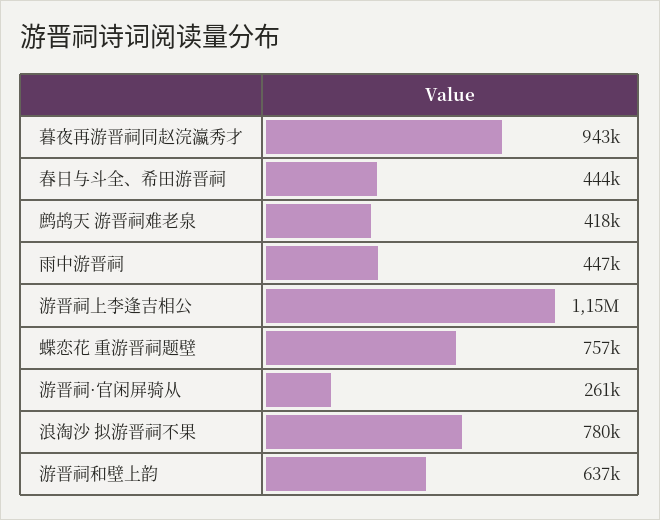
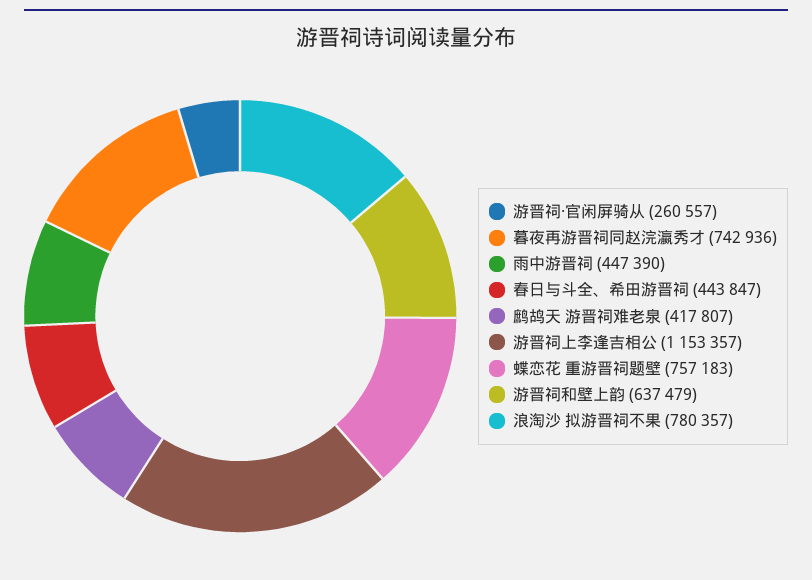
  {
-   "暮夜再游晋祠同赵浣瀛秀才": 943000,
+   "暮夜再游晋祠同赵浣瀛秀才": 742936,
    "春日与斗全、希田游晋祠": 443847,
    "鹧鸪天 游晋祠难老泉": 417807,
    "雨中游晋祠": 447390,
    "游晋祠上李逢吉相公": 1153357,
    "蝶恋花 重游晋祠题壁": 757183,
    "游晋祠·官闲屏骑从": 260557,
    "浪淘沙 拟游晋祠不果": 780357,
    "游晋祠和壁上韵": 637479
  }

